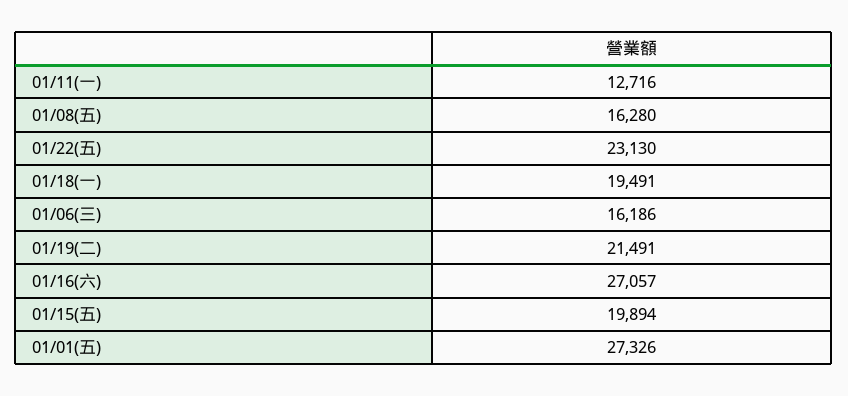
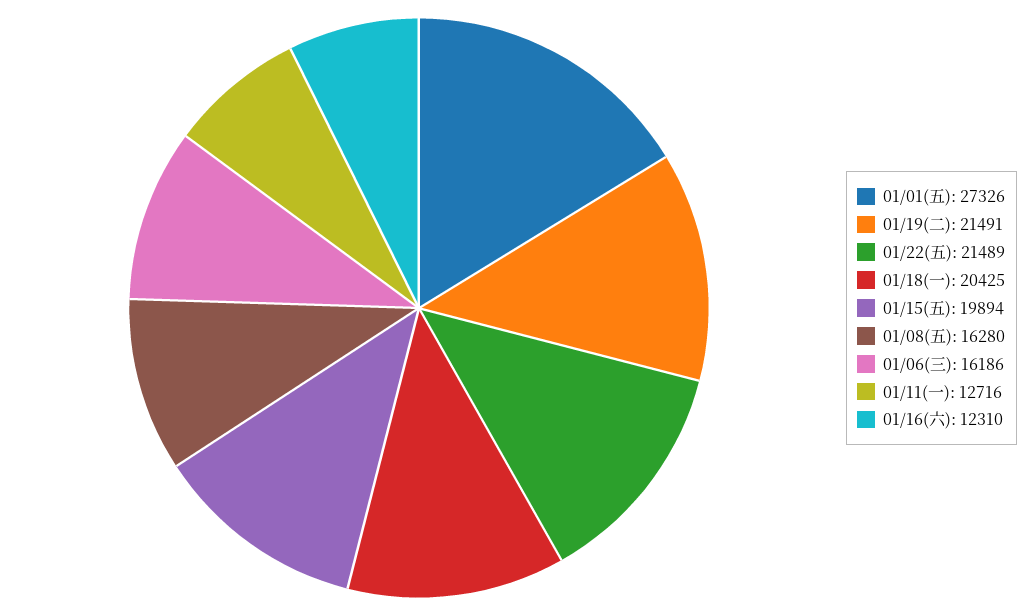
  {
    "01/11(一)": 12716,
    "01/08(五)": 16280,
-   "01/22(五)": 23130,
+   "01/22(五)": 21489,
-   "01/18(一)": 19491,
+   "01/18(一)": 20425,
    "01/06(三)": 16186,
    "01/19(二)": 21491,
-   "01/16(六)": 27057,
+   "01/16(六)": 12310,
    "01/15(五)": 19894,
    "01/01(五)": 27326
  }

